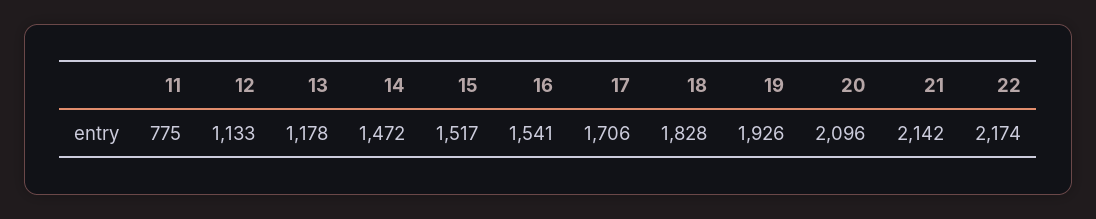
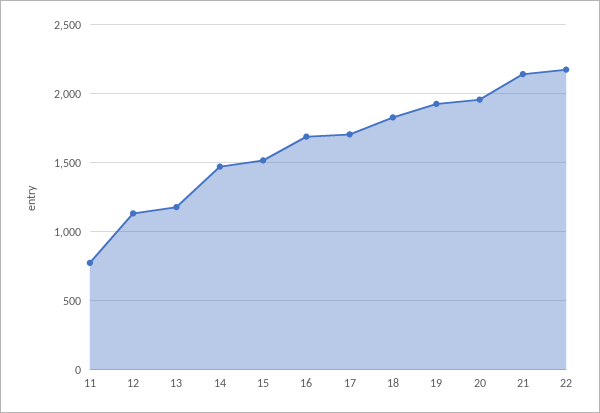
  {
    "11": 775,
    "12": 1133,
    "13": 1178,
    "14": 1472,
    "15": 1517,
-   "16": 1541,
+   "16": 1700,
    "17": 1706,
    "18": 1828,
    "19": 1926,
-   "20": 2096,
+   "20": 1950,
    "21": 2142,
    "22": 2174
  }

